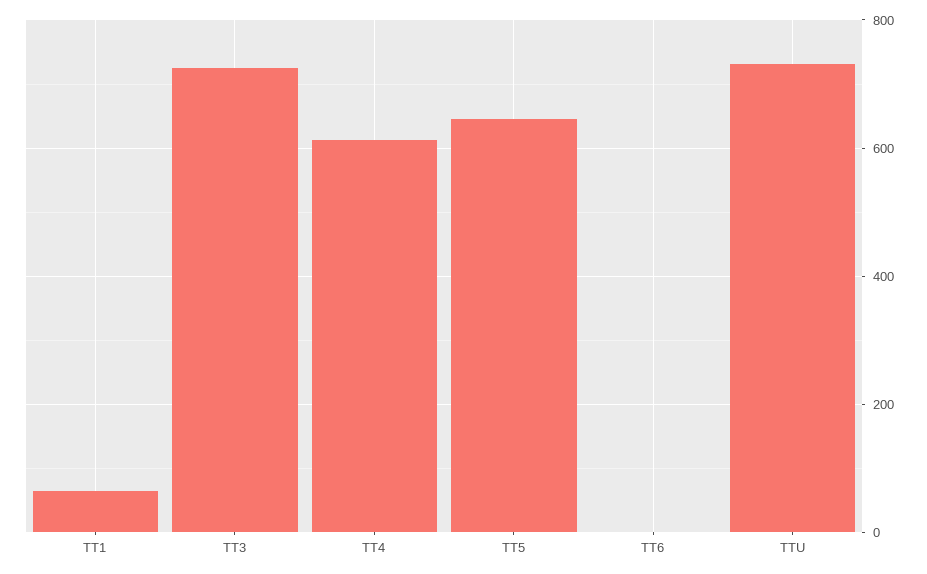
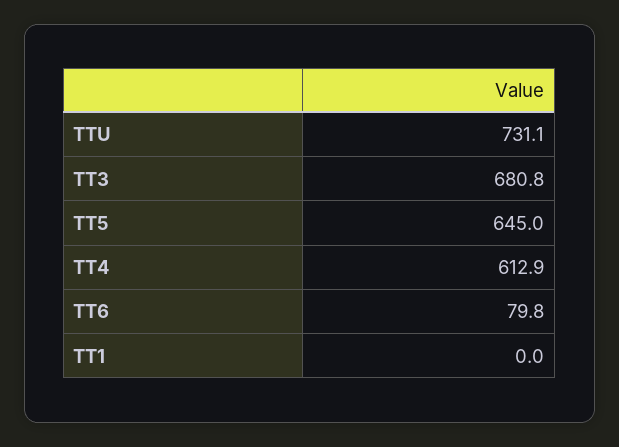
  {
-   "TT1": 60,
+   "TT1": 0,
-   "TT3": 720,
+   "TT3": 680.8,
    "TT4": 612.9,
    "TT5": 645,
-   "TT6": 0,
+   "TT6": 79.8,
    "TTU": 731.1
  }

